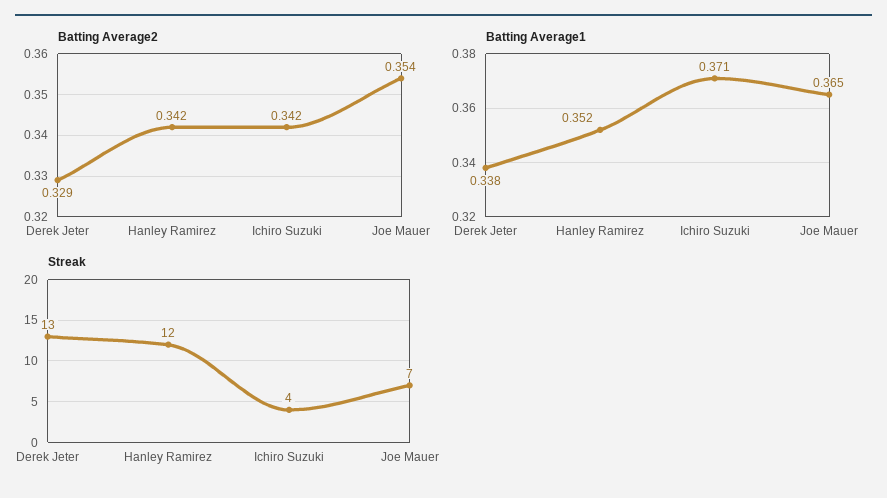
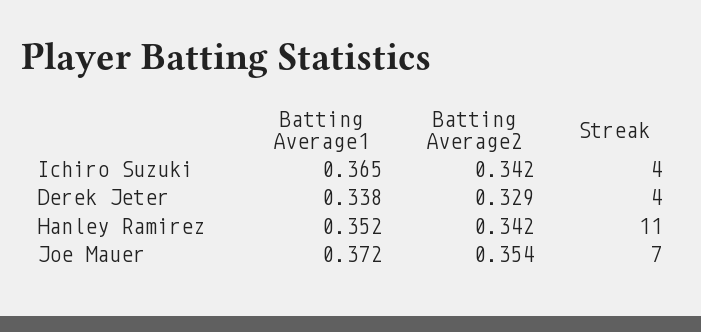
  {
    "Batting Average2": {
      "Derek Jeter": 0.329,
      "Hanley Ramirez": 0.342,
      "Ichiro Suzuki": 0.342,
      "Joe Mauer": 0.354
    },
    "Batting Average1": {
      "Derek Jeter": 0.338,
      "Hanley Ramirez": 0.352,
-     "Ichiro Suzuki": 0.371,
+     "Ichiro Suzuki": 0.365,
-     "Joe Mauer": 0.365
+     "Joe Mauer": 0.372
    },
    "Streak": {
-     "Derek Jeter": 13,
+     "Derek Jeter": 4,
-     "Hanley Ramirez": 12,
+     "Hanley Ramirez": 11,
      "Ichiro Suzuki": 4,
      "Joe Mauer": 7
    }
  }

